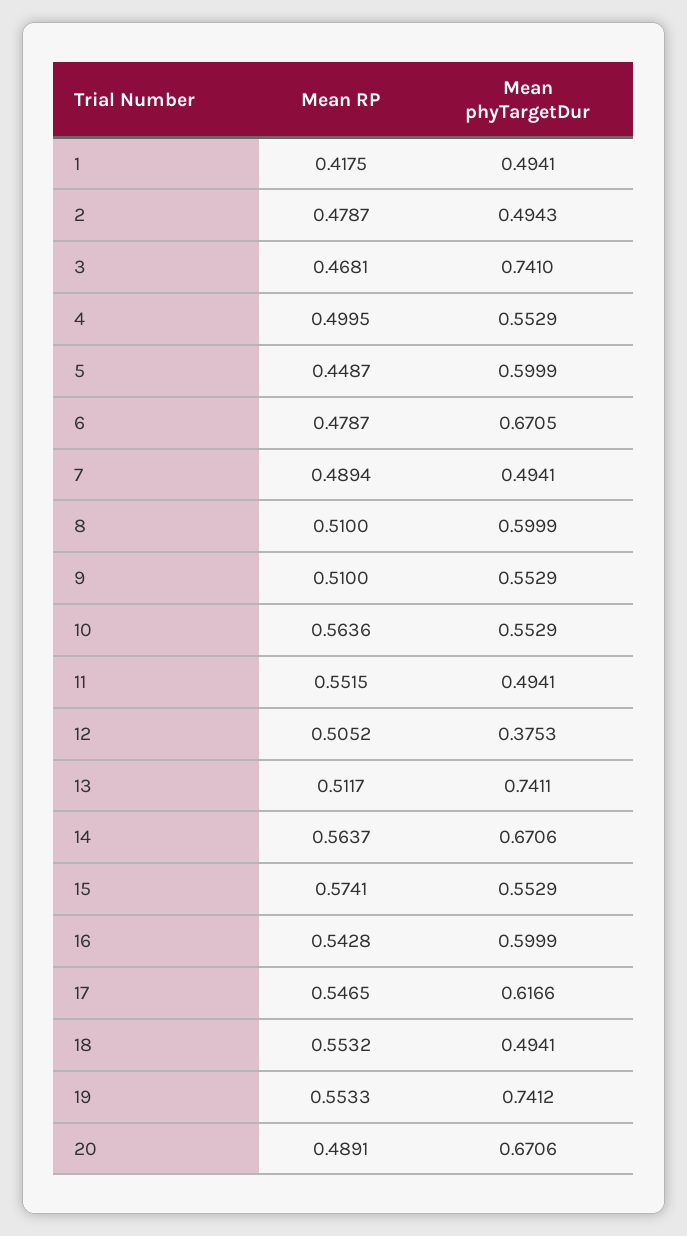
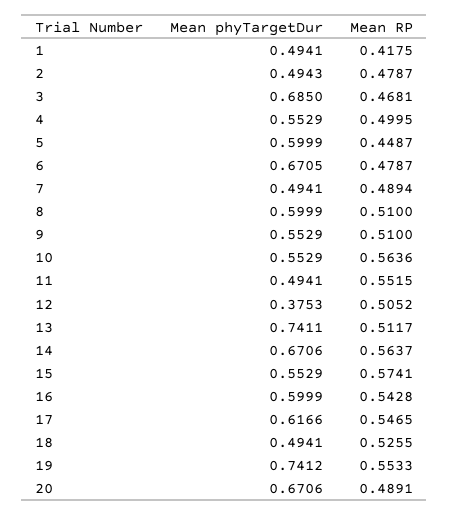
  {
    "Mean RP": {
      "1": 0.4175,
      "2": 0.4787,
      "3": 0.4681,
      "4": 0.4995,
      "5": 0.4487,
      "6": 0.4787,
      "7": 0.4894,
      "8": 0.51,
      "9": 0.51,
      "10": 0.5636,
      "11": 0.5515,
      "12": 0.5052,
      "13": 0.5117,
      "14": 0.5637,
      "15": 0.5741,
      "16": 0.5428,
      "17": 0.5465,
-     "18": 0.5532,
+     "18": 0.5255,
      "19": 0.5533,
      "20": 0.4891
    },
    "Mean phyTargetDur": {
      "1": 0.4941,
      "2": 0.4943,
-     "3": 0.741,
+     "3": 0.685,
      "4": 0.5529,
      "5": 0.5999,
      "6": 0.6705,
      "7": 0.4941,
      "8": 0.5999,
      "9": 0.5529,
      "10": 0.5529,
      "11": 0.4941,
      "12": 0.3753,
      "13": 0.7411,
      "14": 0.6706,
      "15": 0.5529,
      "16": 0.5999,
      "17": 0.6166,
      "18": 0.4941,
      "19": 0.7412,
      "20": 0.6706
    }
  }

